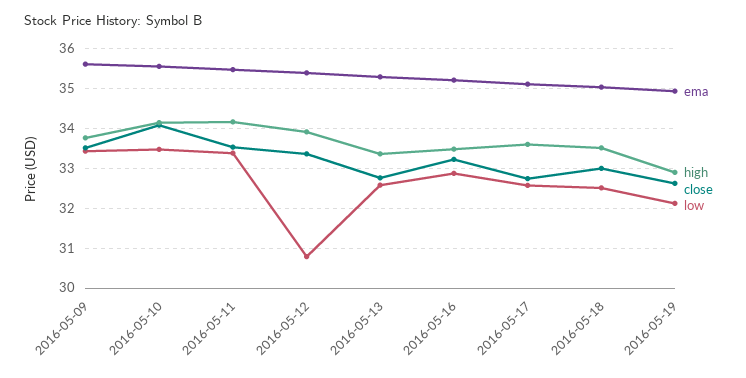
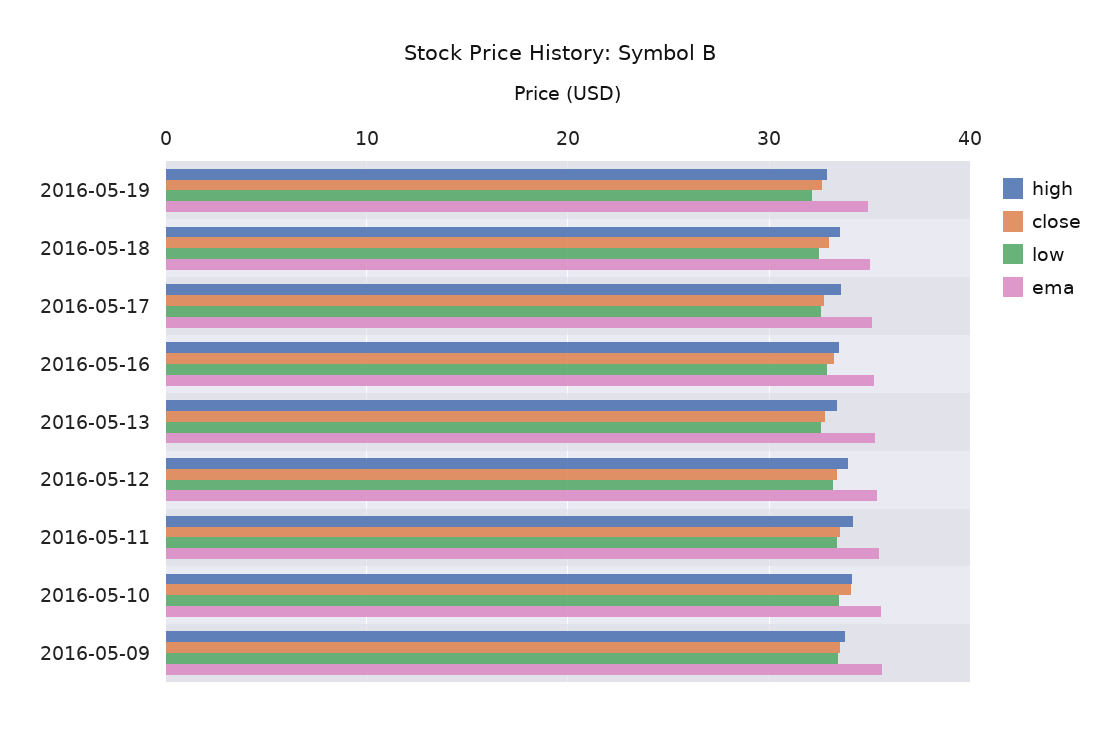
  {
    "ema": {
      "2016-05-09": 35.6,
      "2016-05-10": 35.6,
      "2016-05-11": 35.4,
      "2016-05-12": 35.4,
      "2016-05-13": 35.2,
      "2016-05-16": 35.2,
      "2016-05-17": 35.2,
      "2016-05-18": 35,
      "2016-05-19": 35
    },
    "high": {
      "2016-05-09": 33.8,
      "2016-05-10": 34.2,
      "2016-05-11": 34.2,
      "2016-05-12": 34,
      "2016-05-13": 33.4,
      "2016-05-16": 33.4,
      "2016-05-17": 33.6,
      "2016-05-18": 33.6,
      "2016-05-19": 33
    },
    "close": {
      "2016-05-09": 33.6,
      "2016-05-10": 34,
      "2016-05-11": 33.6,
      "2016-05-12": 33.4,
      "2016-05-13": 32.8,
      "2016-05-16": 33.2,
      "2016-05-17": 32.8,
      "2016-05-18": 33,
      "2016-05-19": 32.6
    },
    "low": {
      "2016-05-09": 33.4,
      "2016-05-10": 33.4,
      "2016-05-11": 33.4,
-     "2016-05-12": 30.8,
+     "2016-05-12": 33,
      "2016-05-13": 32.6,
      "2016-05-16": 32.8,
      "2016-05-17": 32.6,
      "2016-05-18": 32.6,
      "2016-05-19": 32.2
    }
  }

